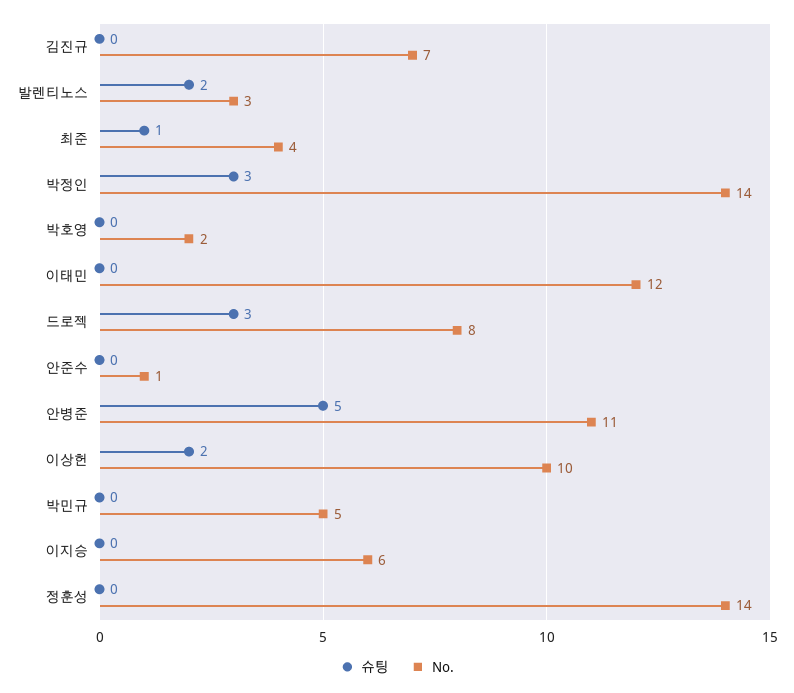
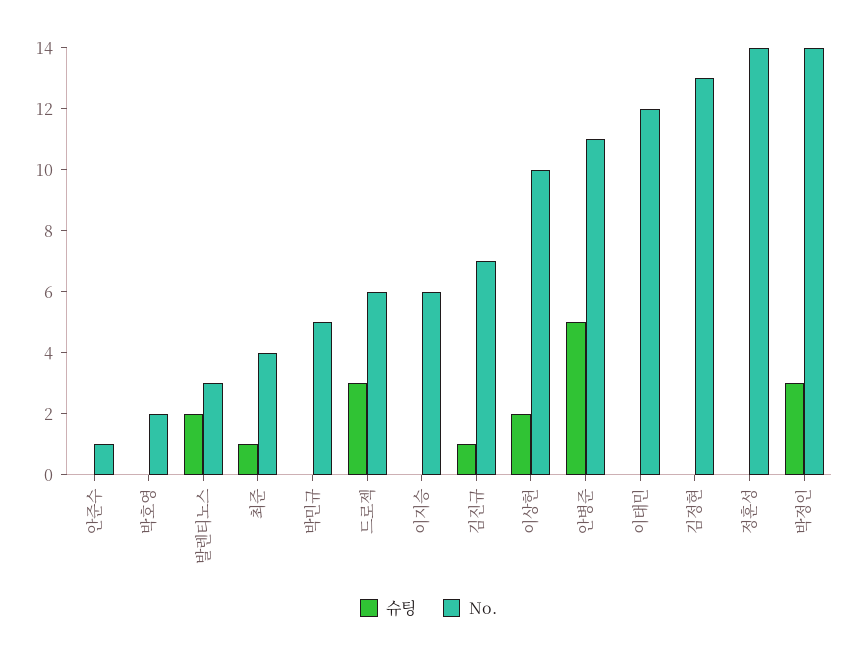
  {
    "슈팅": {
-     "김진규": 0,
+     "김진규": 1,
      "발렌티노스": 2,
      "최준": 1,
      "박정인": 3,
      "박호영": 0,
      "이태민": 0,
      "드로젝": 3,
      "안준수": 0,
      "안병준": 5,
      "이상헌": 2,
      "박민규": 0,
      "이지승": 0,
-     "정훈성": 0
+     "정훈성": 0,
+     "김정현": 0
    },
    "No.": {
      "김진규": 7,
      "발렌티노스": 3,
      "최준": 4,
      "박정인": 14,
      "박호영": 2,
      "이태민": 12,
-     "드로젝": 8,
+     "드로젝": 6,
      "안준수": 1,
      "안병준": 11,
      "이상헌": 10,
      "박민규": 5,
      "이지승": 6,
-     "정훈성": 14
+     "정훈성": 14,
+     "김정현": 13
    }
  }

